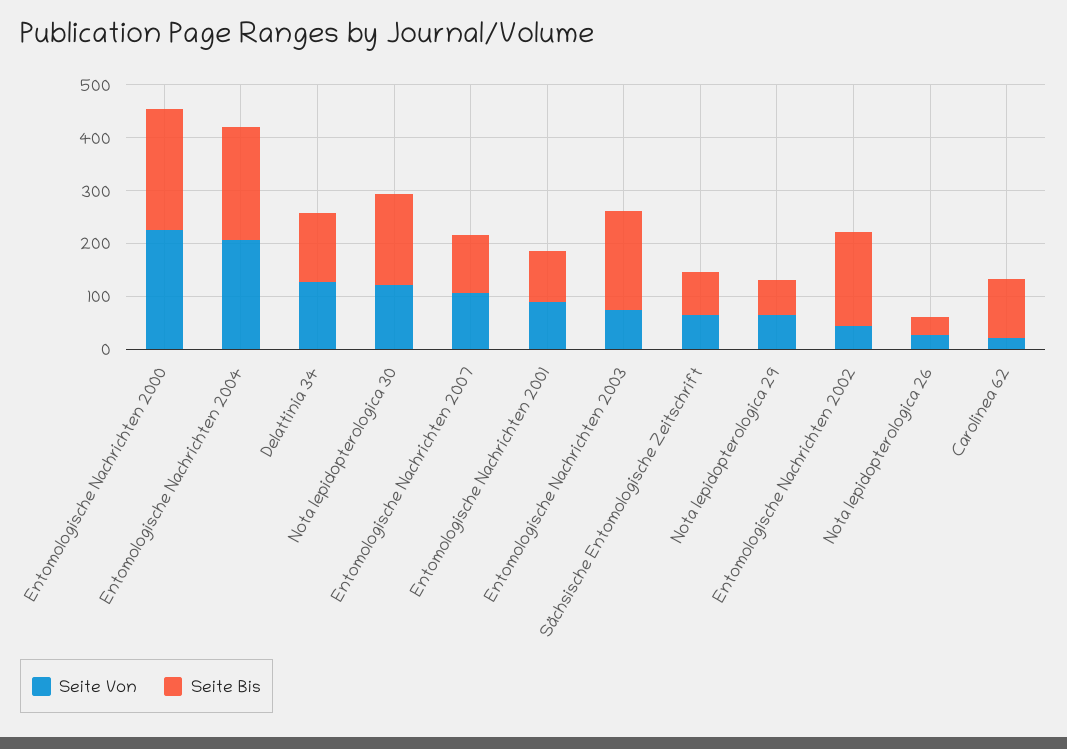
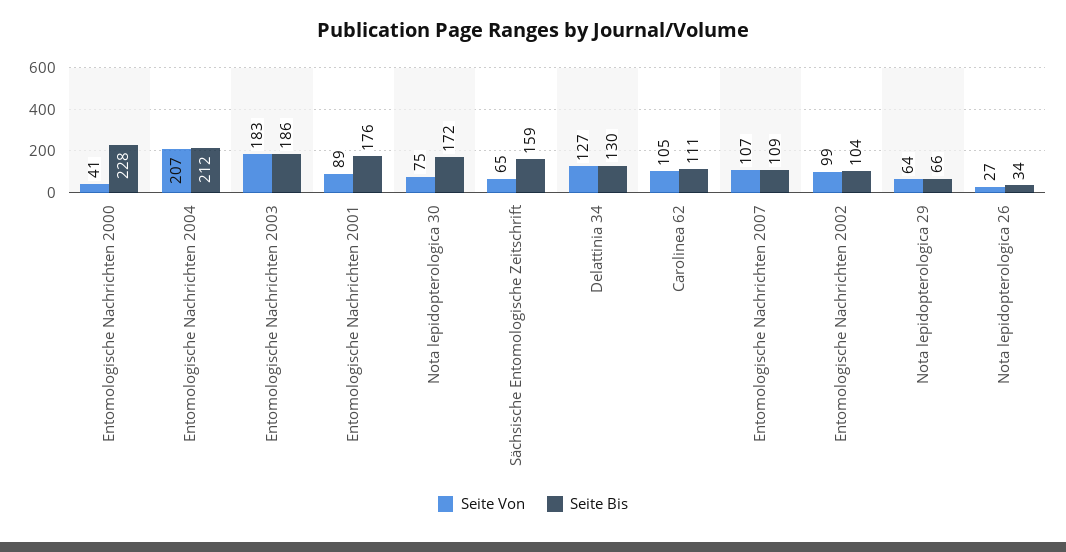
  {
    "Seite Von": {
-     "Entomologische Nachrichten 2000": 220,
+     "Entomologische Nachrichten 2000": 41,
      "Entomologische Nachrichten 2004": 207,
      "Delattinia 34": 127,
-     "Nota lepidopterologica 30": 120,
+     "Nota lepidopterologica 30": 75,
      "Entomologische Nachrichten 2007": 107,
      "Entomologische Nachrichten 2001": 89,
-     "Entomologische Nachrichten 2003": 80,
+     "Entomologische Nachrichten 2003": 183,
      "Sächsische Entomologische Zeitschrift": 65,
      "Nota lepidopterologica 29": 64,
-     "Entomologische Nachrichten 2002": 40,
+     "Entomologische Nachrichten 2002": 99,
      "Nota lepidopterologica 26": 27,
-     "Carolinea 62": 20
+     "Carolinea 62": 105
    },
    "Seite Bis": {
      "Entomologische Nachrichten 2000": 228,
      "Entomologische Nachrichten 2004": 212,
      "Delattinia 34": 130,
      "Nota lepidopterologica 30": 172,
      "Entomologische Nachrichten 2007": 109,
-     "Entomologische Nachrichten 2001": 100,
+     "Entomologische Nachrichten 2001": 176,
      "Entomologische Nachrichten 2003": 186,
-     "Sächsische Entomologische Zeitschrift": 80,
+     "Sächsische Entomologische Zeitschrift": 159,
      "Nota lepidopterologica 29": 66,
-     "Entomologische Nachrichten 2002": 180,
+     "Entomologische Nachrichten 2002": 104,
      "Nota lepidopterologica 26": 34,
      "Carolinea 62": 111
    }
  }

